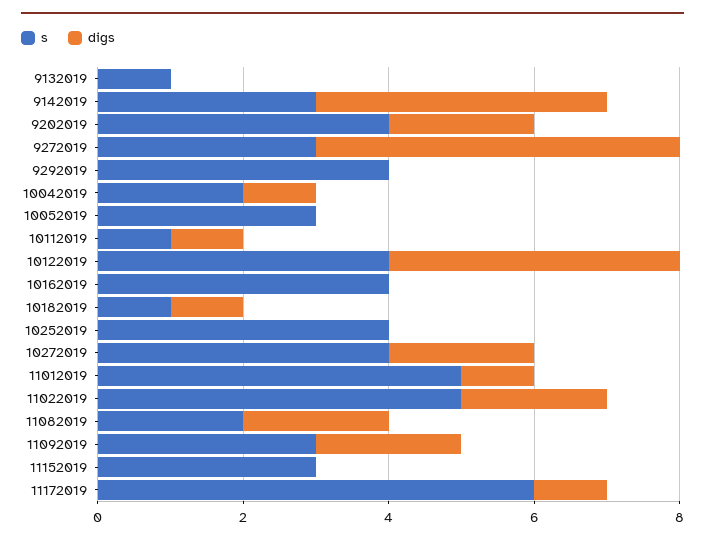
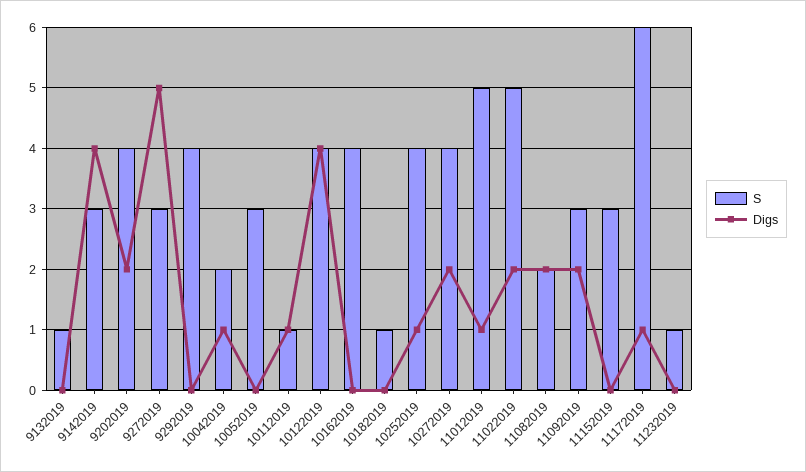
  {
    "s": {
      "9132019": 1,
      "9142019": 3,
      "9202019": 4,
      "9272019": 3,
      "9292019": 4,
      "10042019": 2,
      "10052019": 3,
      "10112019": 1,
      "10122019": 4,
      "10162019": 4,
      "10182019": 1,
      "10252019": 4,
      "10272019": 4,
      "11012019": 5,
      "11022019": 5,
      "11082019": 2,
      "11092019": 3,
      "11152019": 3,
-     "11172019": 6
+     "11172019": 6,
+     "11232019": 1
    },
    "digs": {
      "9132019": 0,
      "9142019": 4,
      "9202019": 2,
      "9272019": 5,
      "9292019": 0,
      "10042019": 1,
      "10052019": 0,
      "10112019": 1,
      "10122019": 4,
      "10162019": 0,
-     "10182019": 1,
+     "10182019": 0,
-     "10252019": 0,
+     "10252019": 1,
      "10272019": 2,
      "11012019": 1,
      "11022019": 2,
      "11082019": 2,
      "11092019": 2,
      "11152019": 0,
-     "11172019": 1
+     "11172019": 1,
+     "11232019": 0
    }
  }

